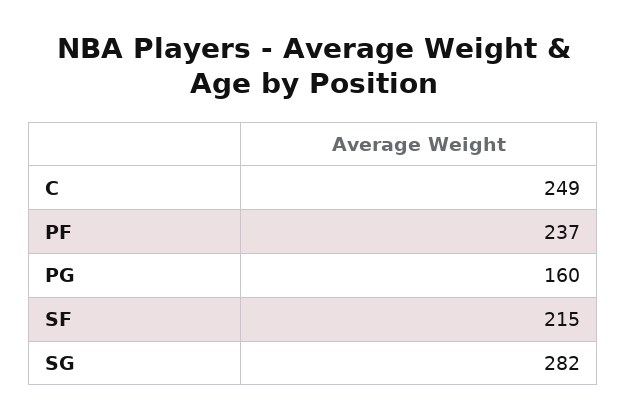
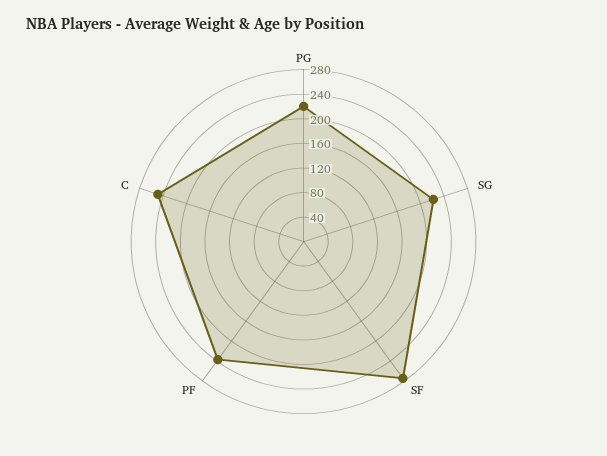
  {
    "C": 249,
    "PF": 237,
-   "PG": 160,
+   "PG": 220,
-   "SF": 215,
+   "SF": 280,
-   "SG": 282
+   "SG": 220
  }

